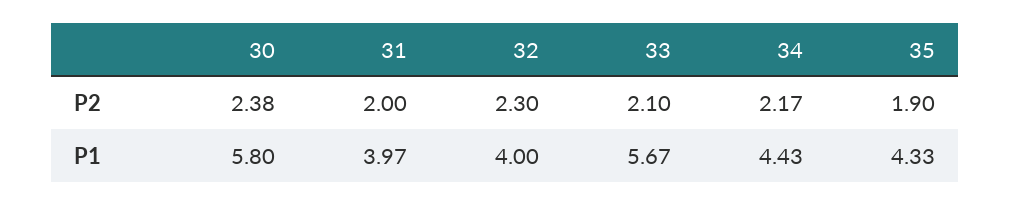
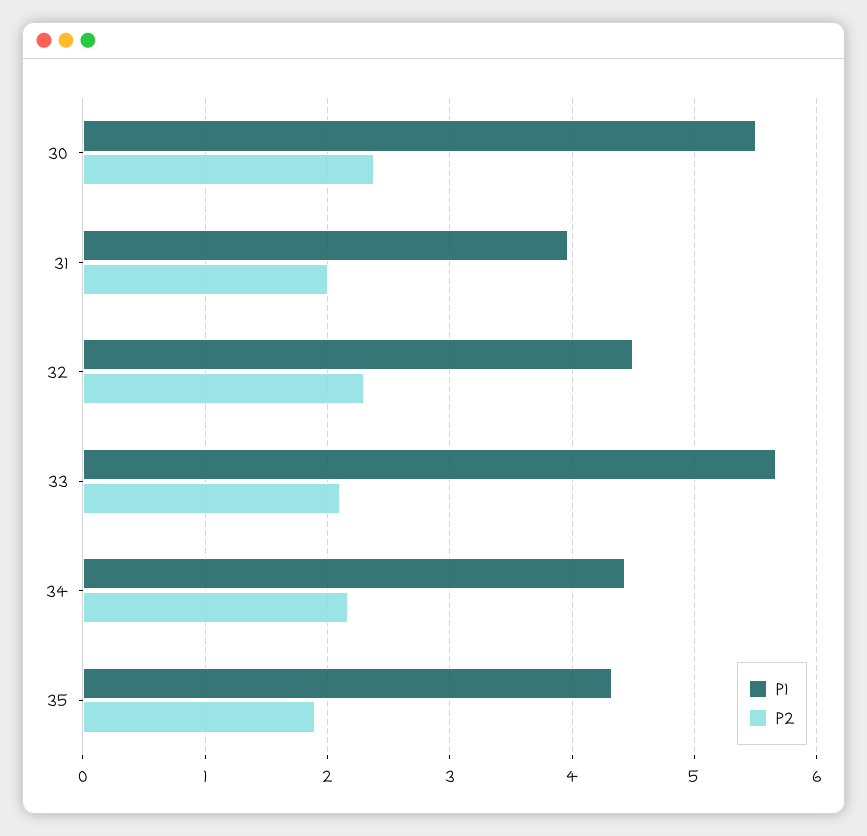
  {
    "P2": {
      "30": 2.38,
      "31": 2,
      "32": 2.3,
      "33": 2.1,
      "34": 2.17,
      "35": 1.9
    },
    "P1": {
-     "30": 5.8,
+     "30": 5.5,
      "31": 3.97,
-     "32": 4,
+     "32": 4.5,
      "33": 5.67,
      "34": 4.43,
      "35": 4.33
    }
  }

